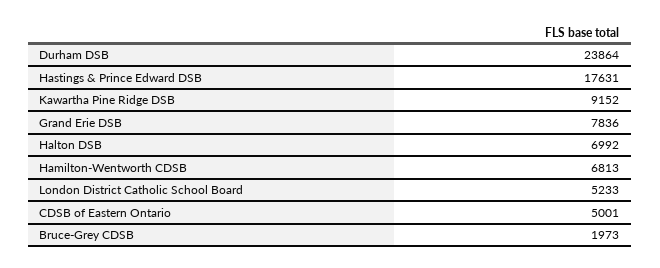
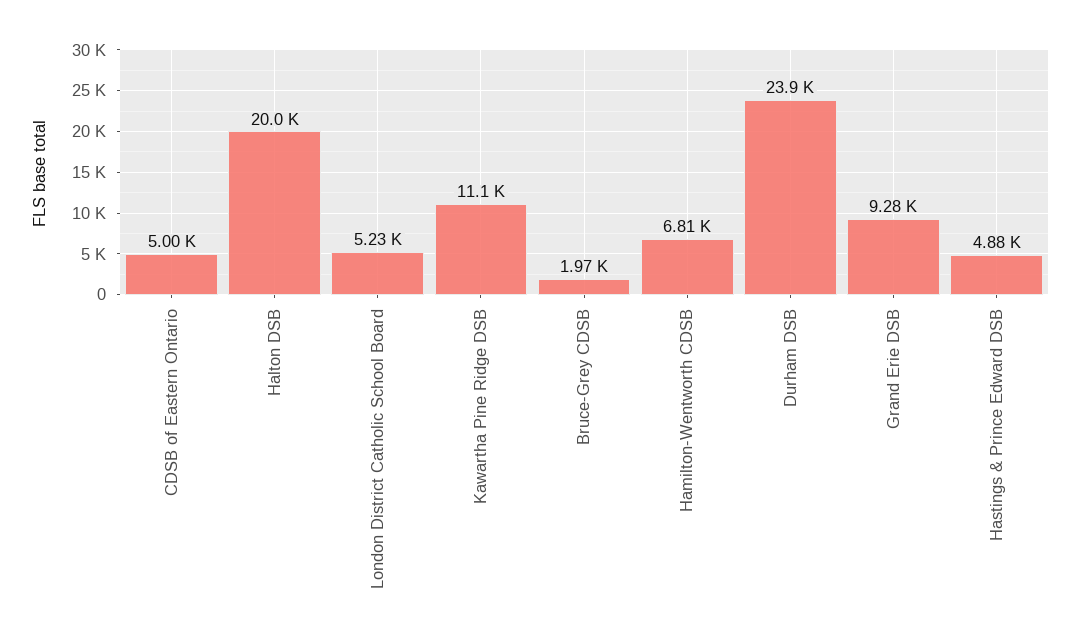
  {
    "Durham DSB": 23864,
-   "Hastings & Prince Edward DSB": 17631,
+   "Hastings & Prince Edward DSB": 4880,
-   "Kawartha Pine Ridge DSB": 9152,
+   "Kawartha Pine Ridge DSB": 11100,
-   "Grand Erie DSB": 7836,
+   "Grand Erie DSB": 9280,
-   "Halton DSB": 6992,
+   "Halton DSB": 20000,
    "Hamilton-Wentworth CDSB": 6813,
    "London District Catholic School Board": 5233,
    "CDSB of Eastern Ontario": 5001,
    "Bruce-Grey CDSB": 1973
  }

